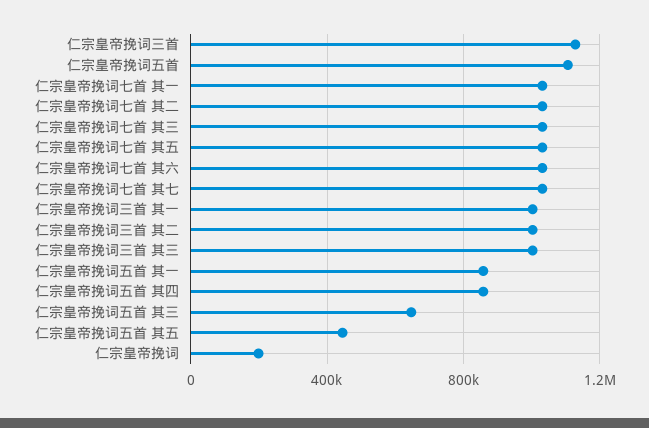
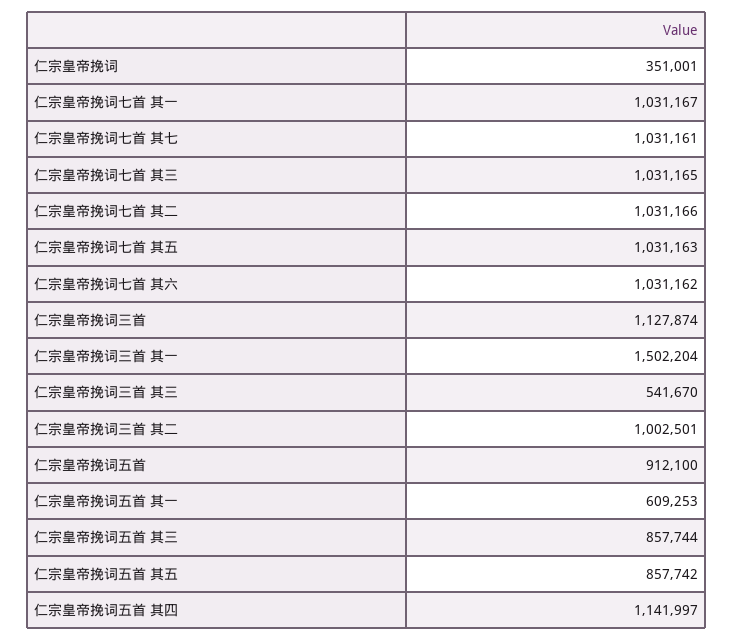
  {
    "仁宗皇帝挽词三首": 1127874,
-   "仁宗皇帝挽词五首": 1100000,
+   "仁宗皇帝挽词五首": 912100,
    "仁宗皇帝挽词七首 其一": 1031167,
    "仁宗皇帝挽词七首 其二": 1031166,
    "仁宗皇帝挽词七首 其三": 1031165,
    "仁宗皇帝挽词七首 其五": 1031163,
    "仁宗皇帝挽词七首 其六": 1031162,
    "仁宗皇帝挽词七首 其七": 1031161,
-   "仁宗皇帝挽词三首 其一": 1000000,
+   "仁宗皇帝挽词三首 其一": 1502204,
    "仁宗皇帝挽词三首 其二": 1002501,
-   "仁宗皇帝挽词三首 其三": 1000000,
+   "仁宗皇帝挽词三首 其三": 541670,
-   "仁宗皇帝挽词五首 其一": 850000,
+   "仁宗皇帝挽词五首 其一": 609253,
-   "仁宗皇帝挽词五首 其四": 850000,
+   "仁宗皇帝挽词五首 其四": 1141997,
-   "仁宗皇帝挽词五首 其三": 650000,
+   "仁宗皇帝挽词五首 其三": 857744,
-   "仁宗皇帝挽词五首 其五": 450000,
+   "仁宗皇帝挽词五首 其五": 857742,
-   "仁宗皇帝挽词": 200000
+   "仁宗皇帝挽词": 351001
  }

